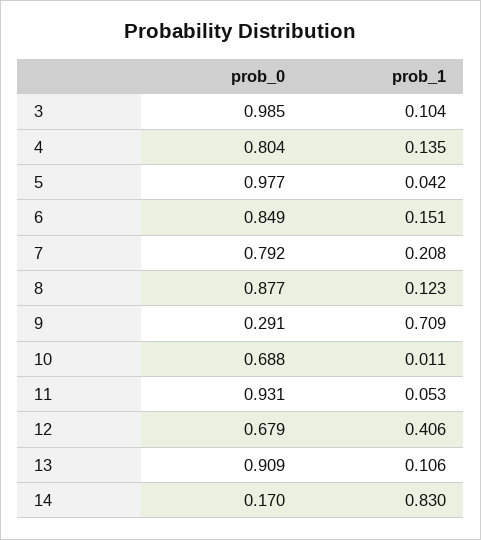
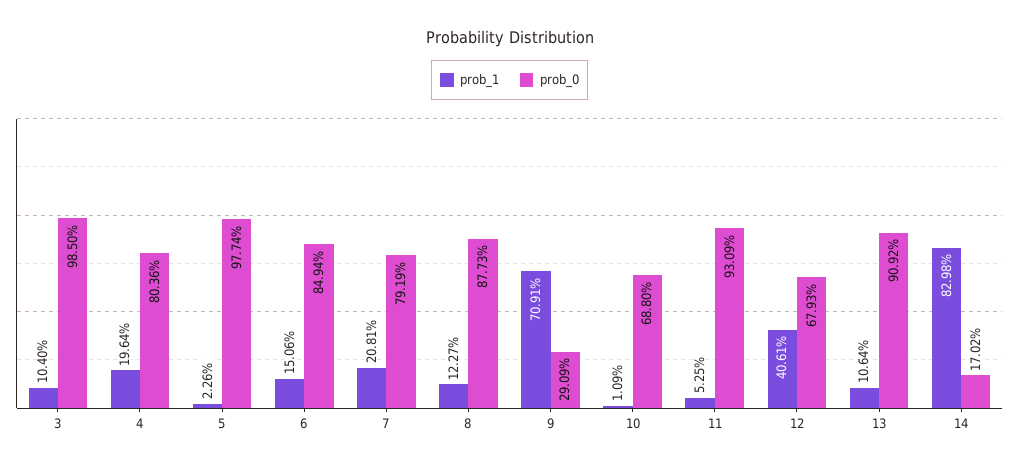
  {
    "prob_0": {
      "3": 0.985,
      "4": 0.8036,
      "5": 0.9774,
      "6": 0.8494,
      "7": 0.7919,
      "8": 0.8773,
      "9": 0.2909,
      "10": 0.688,
      "11": 0.9309,
      "12": 0.6793,
      "13": 0.9092,
      "14": 0.1702
    },
    "prob_1": {
      "3": 0.104,
-     "4": 0.135,
+     "4": 0.1964,
-     "5": 0.042,
+     "5": 0.0226,
      "6": 0.1506,
      "7": 0.2081,
      "8": 0.1227,
      "9": 0.7091,
      "10": 0.0109,
      "11": 0.0525,
      "12": 0.4061,
      "13": 0.1064,
      "14": 0.8298
    }
  }

